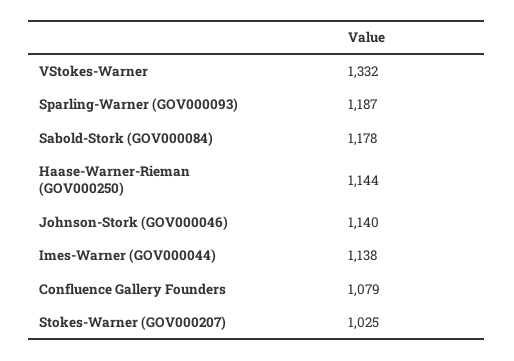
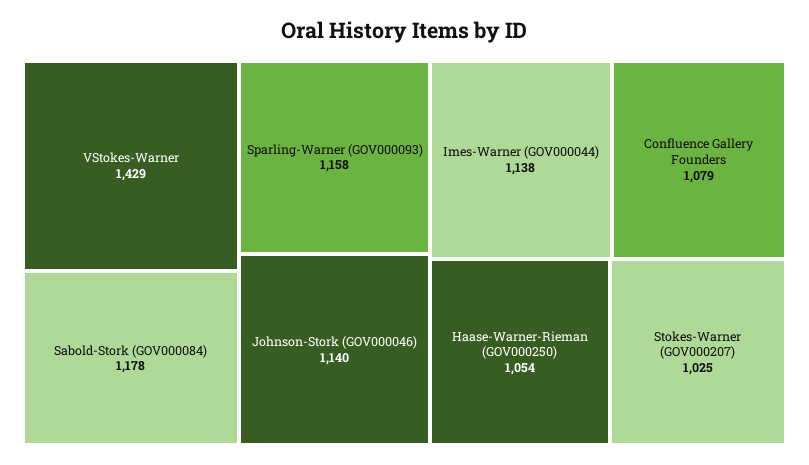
  {
-   "VStokes-Warner": 1332,
+   "VStokes-Warner": 1429,
-   "Sparling-Warner (GOV000093)": 1187,
+   "Sparling-Warner (GOV000093)": 1158,
    "Sabold-Stork (GOV000084)": 1178,
-   "Haase-Warner-Rieman (GOV000250)": 1144,
+   "Haase-Warner-Rieman (GOV000250)": 1054,
    "Johnson-Stork (GOV000046)": 1140,
    "Imes-Warner (GOV000044)": 1138,
    "Confluence Gallery Founders": 1079,
    "Stokes-Warner (GOV000207)": 1025
  }

